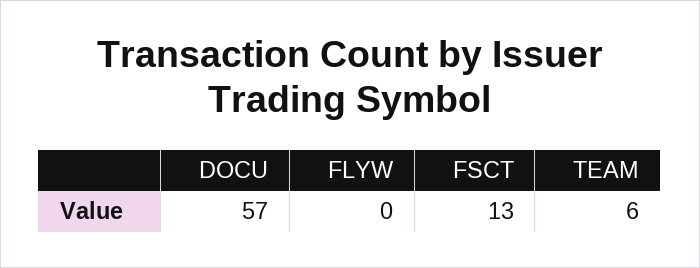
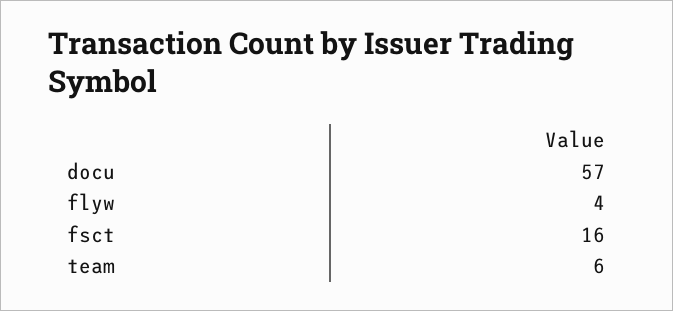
  {
    "DOCU": 57,
-   "FLYW": 0,
+   "FLYW": 4,
-   "FSCT": 13,
+   "FSCT": 16,
    "TEAM": 6
  }

